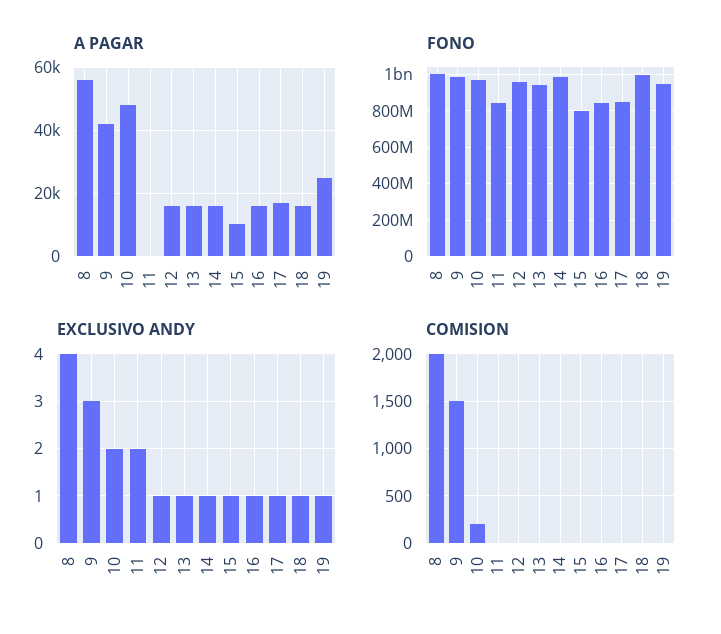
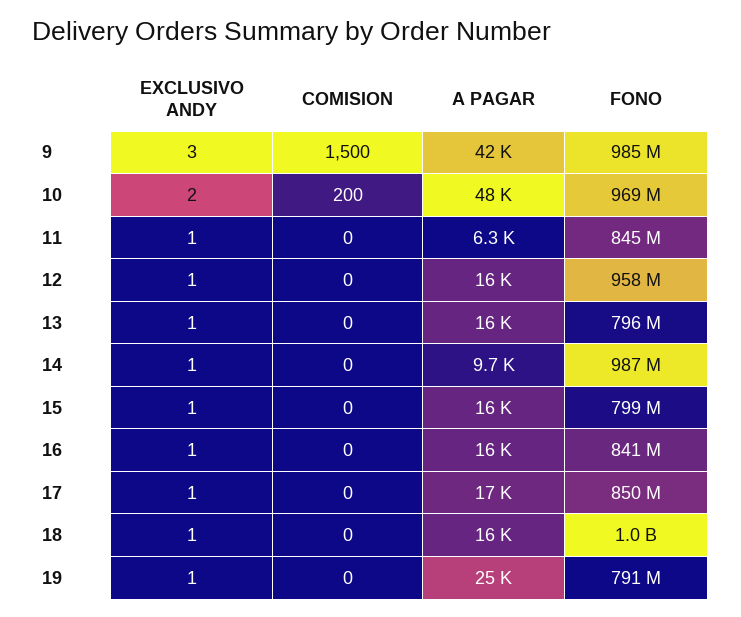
  {
    "A PAGAR": {
-     "8": 56000,
      "9": 42000,
      "10": 48000,
-     "11": 0,
+     "11": 6300,
      "12": 16000,
      "13": 16000,
-     "14": 16000,
+     "14": 9700,
-     "15": 10000,
+     "15": 16000,
      "16": 16000,
      "17": 17000,
      "18": 16000,
      "19": 25000
    },
    "FONO": {
-     "8": 1000000000,
      "9": 985000000,
      "10": 969000000,
      "11": 845000000,
      "12": 958000000,
-     "13": 950000000,
+     "13": 796000000,
      "14": 987000000,
      "15": 799000000,
      "16": 841000000,
      "17": 850000000,
      "18": 1000000000,
-     "19": 950000000
+     "19": 791000000
    },
    "EXCLUSIVO ANDY": {
-     "8": 4,
      "9": 3,
      "10": 2,
-     "11": 2,
+     "11": 1,
      "12": 1,
      "13": 1,
      "14": 1,
      "15": 1,
      "16": 1,
      "17": 1,
      "18": 1,
      "19": 1
    },
    "COMISION": {
-     "8": 2000,
      "9": 1500,
      "10": 200,
      "11": 0,
      "12": 0,
      "13": 0,
      "14": 0,
      "15": 0,
      "16": 0,
      "17": 0,
      "18": 0,
      "19": 0
    }
  }

